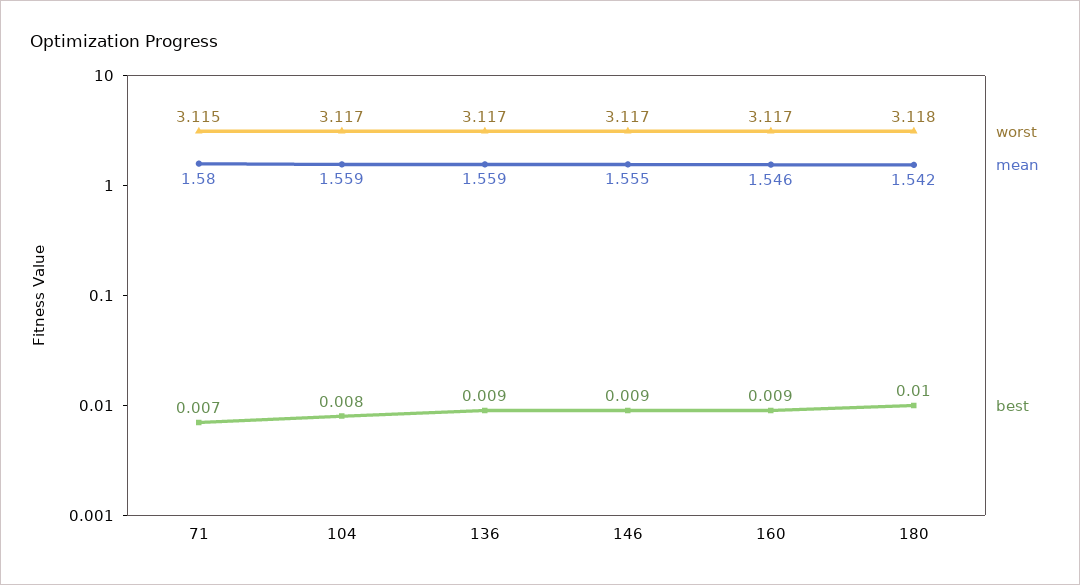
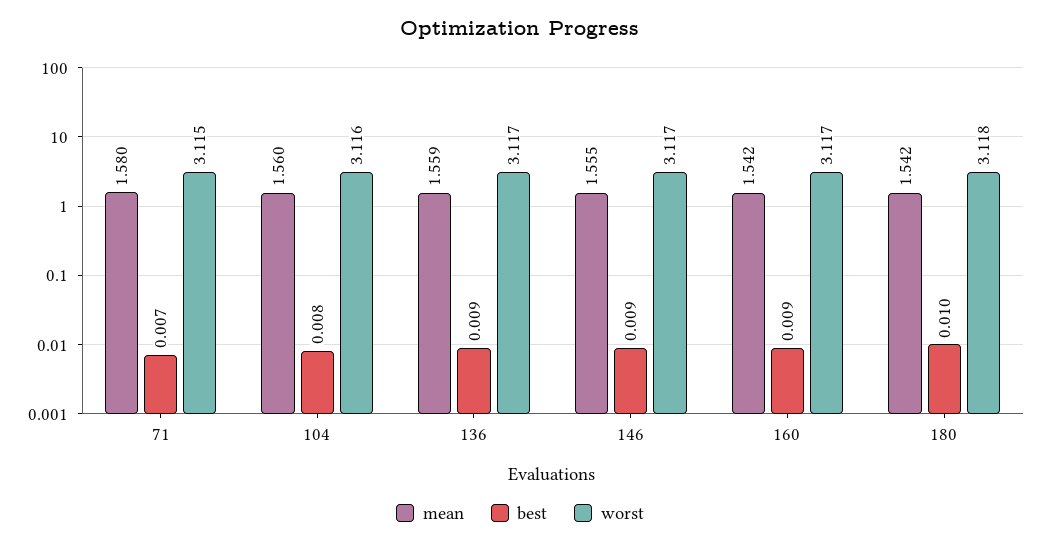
  {
    "worst": {
      "71": 3.115,
-     "104": 3.117,
+     "104": 3.116,
      "136": 3.117,
      "146": 3.117,
      "160": 3.117,
      "180": 3.118
    },
    "mean": {
      "71": 1.58,
-     "104": 1.559,
+     "104": 1.56,
      "136": 1.559,
      "146": 1.555,
-     "160": 1.546,
+     "160": 1.542,
      "180": 1.542
    },
    "best": {
      "71": 0.007,
      "104": 0.008,
      "136": 0.009,
      "146": 0.009,
      "160": 0.009,
      "180": 0.01
    }
  }

